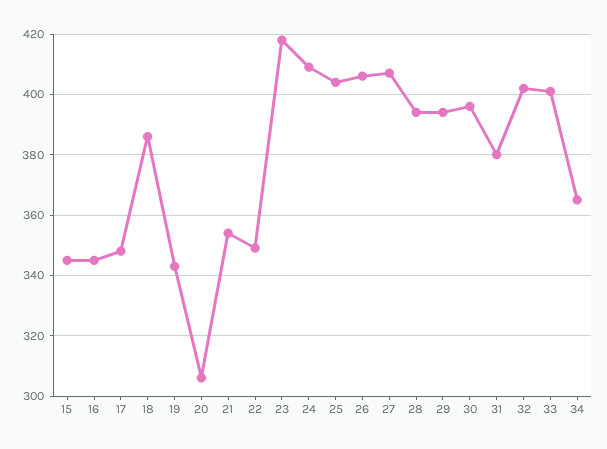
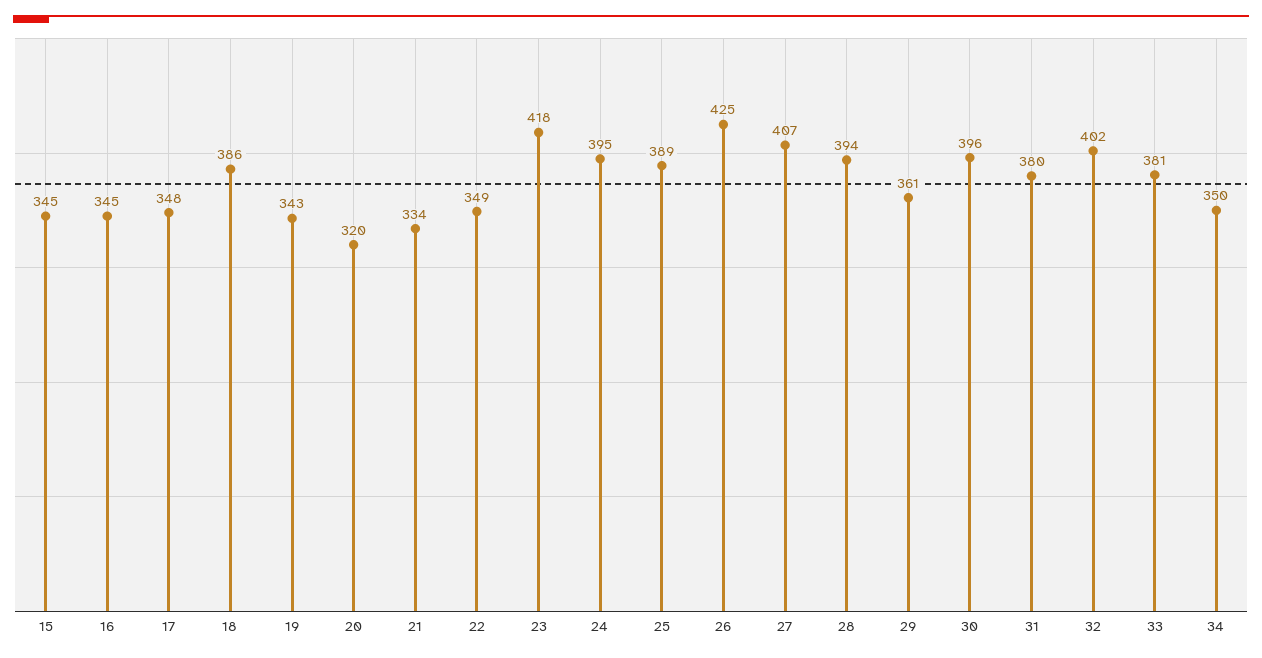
  {
    "15": 345,
    "16": 345,
    "17": 348,
    "18": 386,
    "19": 343,
-   "20": 305,
+   "20": 320,
-   "21": 355,
+   "21": 334,
    "22": 349,
    "23": 418,
-   "24": 410,
+   "24": 395,
-   "25": 405,
+   "25": 389,
-   "26": 405,
+   "26": 425,
    "27": 407,
    "28": 394,
-   "29": 395,
+   "29": 361,
    "30": 396,
    "31": 380,
    "32": 402,
-   "33": 400,
+   "33": 381,
-   "34": 365
+   "34": 350
  }

